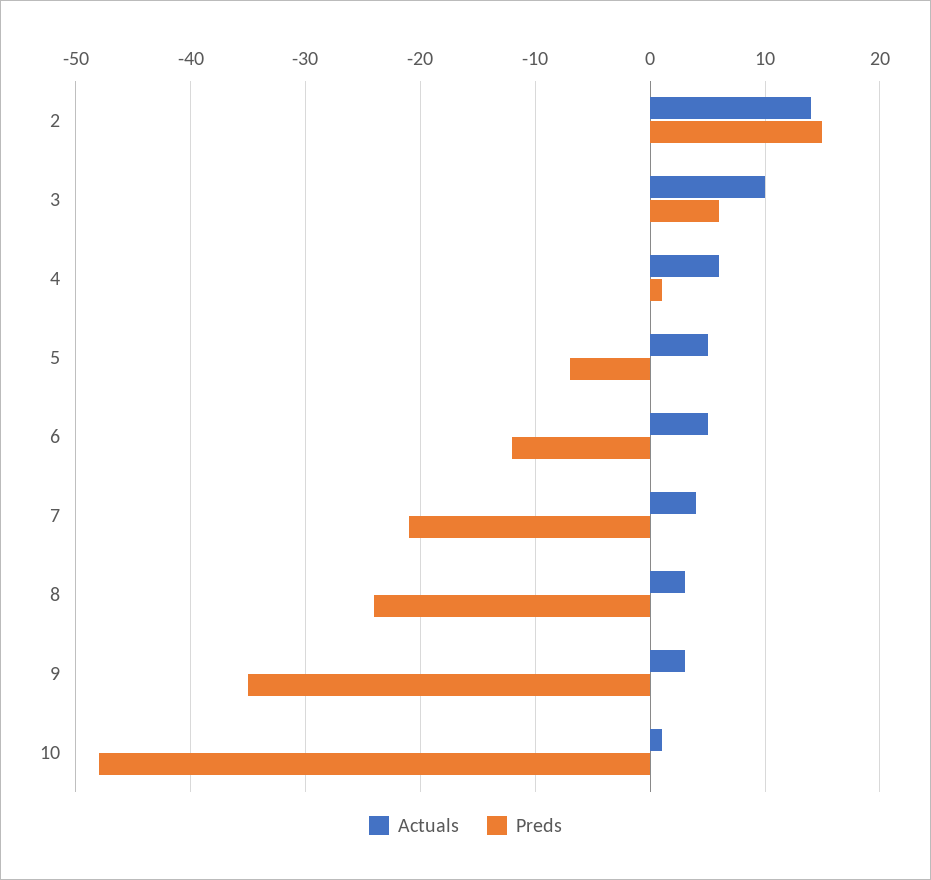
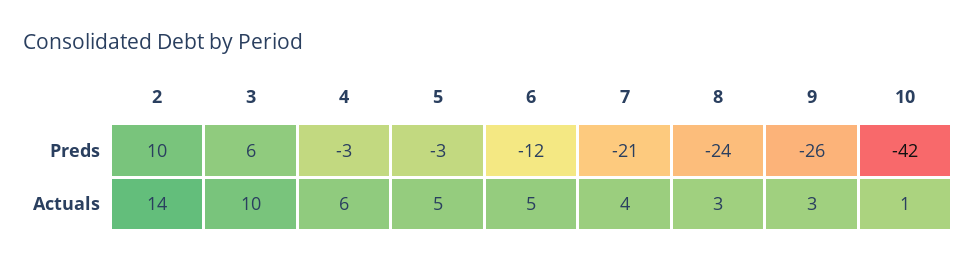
  {
    "Actuals": {
      "2": 14,
      "3": 10,
      "4": 6,
      "5": 5,
      "6": 5,
      "7": 4,
      "8": 3,
      "9": 3,
      "10": 1
    },
    "Preds": {
-     "2": 15,
+     "2": 10,
      "3": 6,
-     "4": 1,
+     "4": -3,
-     "5": -7,
+     "5": -3,
      "6": -12,
      "7": -21,
      "8": -24,
-     "9": -35,
+     "9": -26,
-     "10": -48
+     "10": -42
    }
  }

